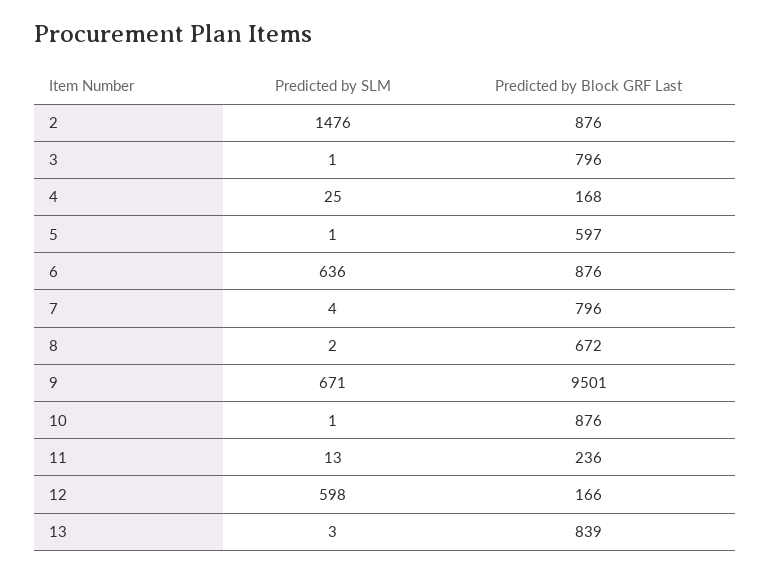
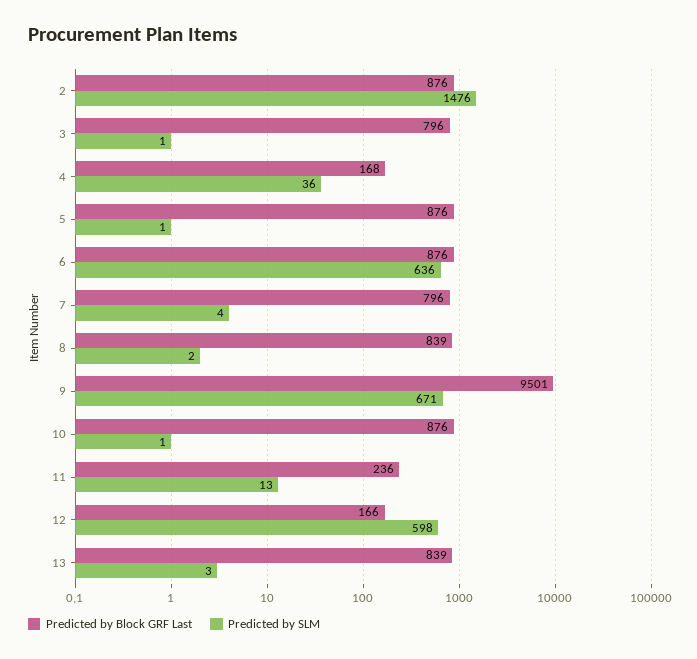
  {
    "Predicted by SLM": {
      "2": 1476,
      "3": 1,
-     "4": 25,
+     "4": 36,
      "5": 1,
      "6": 636,
      "7": 4,
      "8": 2,
      "9": 671,
      "10": 1,
      "11": 13,
      "12": 598,
      "13": 3
    },
    "Predicted by Block GRF Last": {
      "2": 876,
      "3": 796,
      "4": 168,
-     "5": 597,
+     "5": 876,
      "6": 876,
      "7": 796,
-     "8": 672,
+     "8": 839,
      "9": 9501,
      "10": 876,
      "11": 236,
      "12": 166,
      "13": 839
    }
  }

